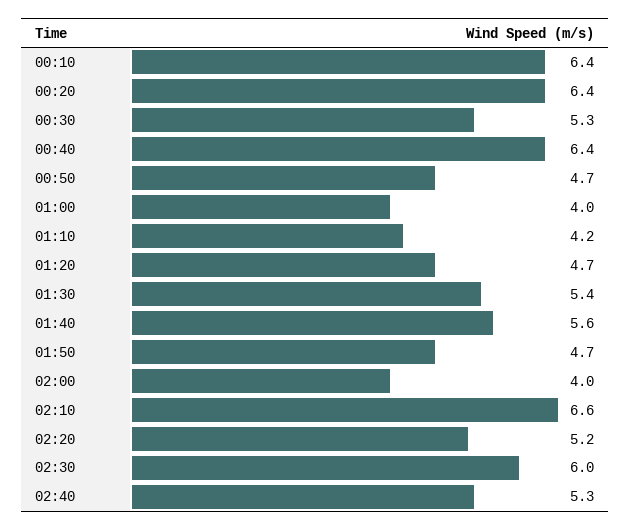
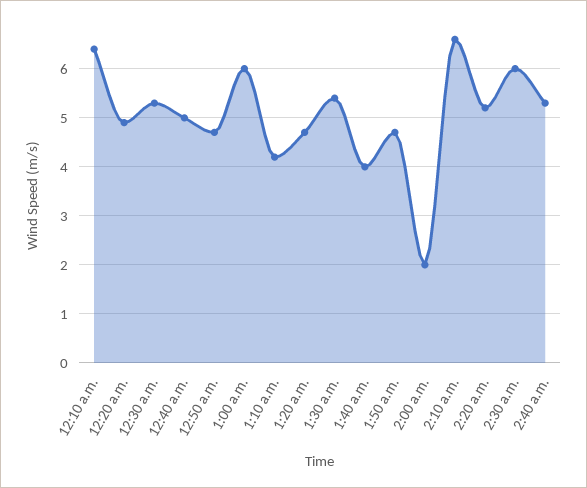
  {
    "00:10": 6.4,
-   "00:20": 6.4,
+   "00:20": 5,
    "00:30": 5.3,
-   "00:40": 6.4,
+   "00:40": 5,
    "00:50": 4.7,
-   "01:00": 4,
+   "01:00": 6,
    "01:10": 4.2,
    "01:20": 4.7,
    "01:30": 5.4,
-   "01:40": 5.6,
+   "01:40": 4,
    "01:50": 4.7,
-   "02:00": 4,
+   "02:00": 2,
    "02:10": 6.6,
    "02:20": 5.2,
    "02:30": 6,
    "02:40": 5.3
  }

